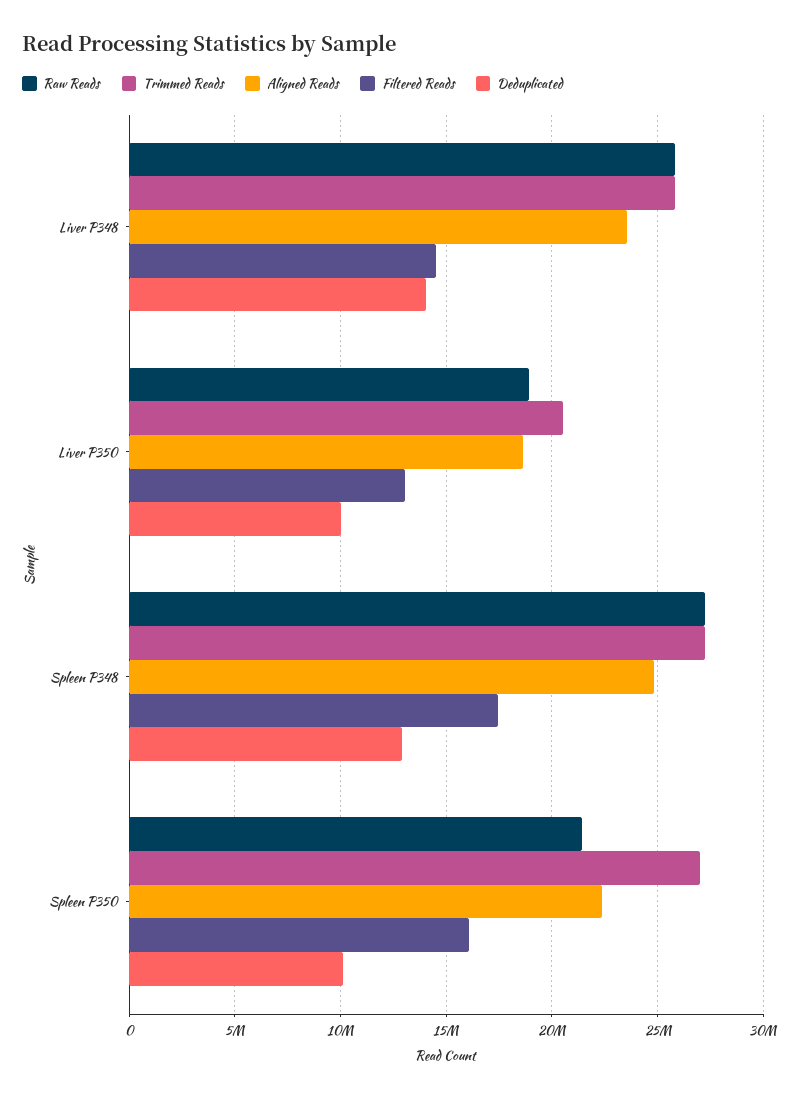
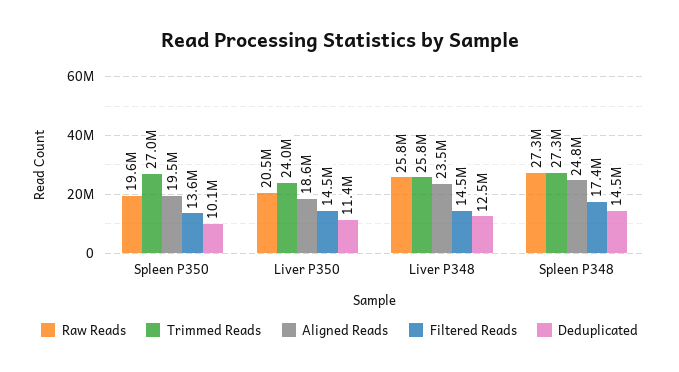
  {
    "Raw Reads": {
      "Liver P348": 25800000,
-     "Liver P350": 19000000,
+     "Liver P350": 20500000,
      "Spleen P348": 27300000,
-     "Spleen P350": 21500000
+     "Spleen P350": 19600000
    },
    "Trimmed Reads": {
      "Liver P348": 25800000,
-     "Liver P350": 20500000,
+     "Liver P350": 24000000,
      "Spleen P348": 27300000,
      "Spleen P350": 27000000
    },
    "Aligned Reads": {
      "Liver P348": 23500000,
      "Liver P350": 18600000,
      "Spleen P348": 24800000,
-     "Spleen P350": 22500000
+     "Spleen P350": 19500000
    },
    "Filtered Reads": {
      "Liver P348": 14500000,
-     "Liver P350": 13000000,
+     "Liver P350": 14500000,
      "Spleen P348": 17400000,
-     "Spleen P350": 16000000
+     "Spleen P350": 13600000
    },
    "Deduplicated": {
-     "Liver P348": 14000000,
+     "Liver P348": 12500000,
-     "Liver P350": 10000000,
+     "Liver P350": 11400000,
-     "Spleen P348": 13000000,
+     "Spleen P348": 14500000,
      "Spleen P350": 10100000
    }
  }

